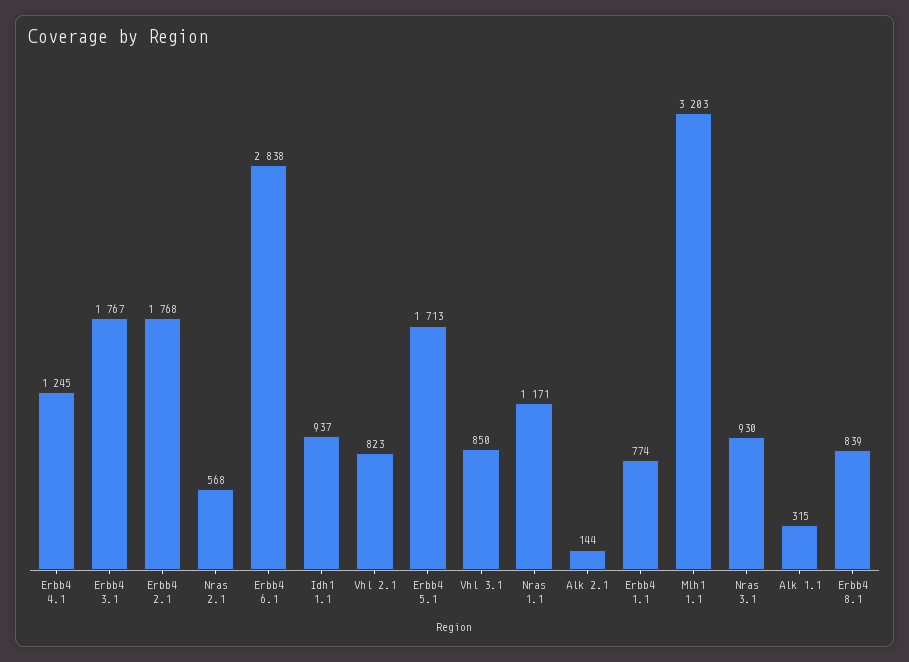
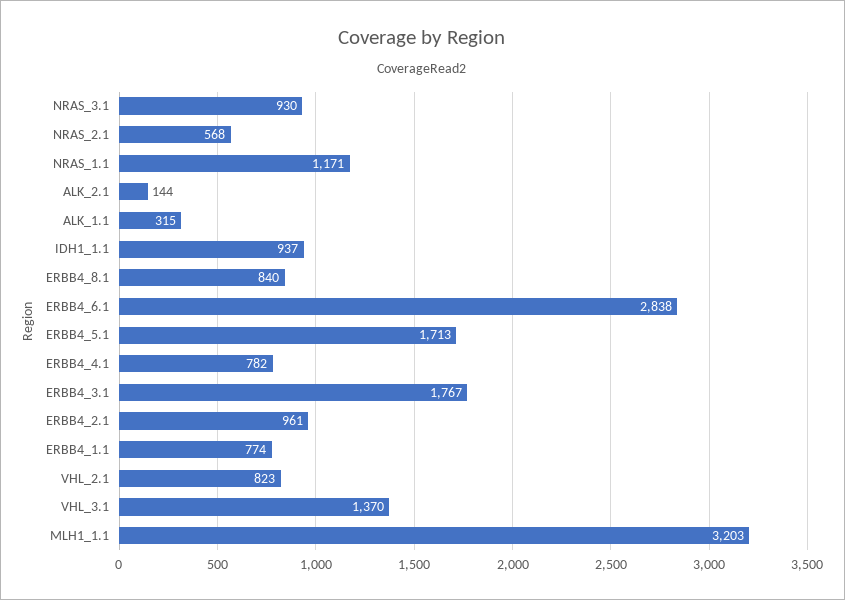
  {
-   "Erbb4 4.1": 1245,
+   "Erbb4 4.1": 782,
    "Erbb4 3.1": 1767,
-   "Erbb4 2.1": 1768,
+   "Erbb4 2.1": 961,
    "Nras 2.1": 568,
    "Erbb4 6.1": 2838,
    "Idh1 1.1": 937,
    "Vhl 2.1": 823,
    "Erbb4 5.1": 1713,
-   "Vhl 3.1": 850,
+   "Vhl 3.1": 1370,
    "Nras 1.1": 1171,
    "Alk 2.1": 144,
    "Erbb4 1.1": 774,
    "Mlh1 1.1": 3203,
    "Nras 3.1": 930,
    "Alk 1.1": 315,
-   "Erbb4 8.1": 839
+   "Erbb4 8.1": 840
  }

